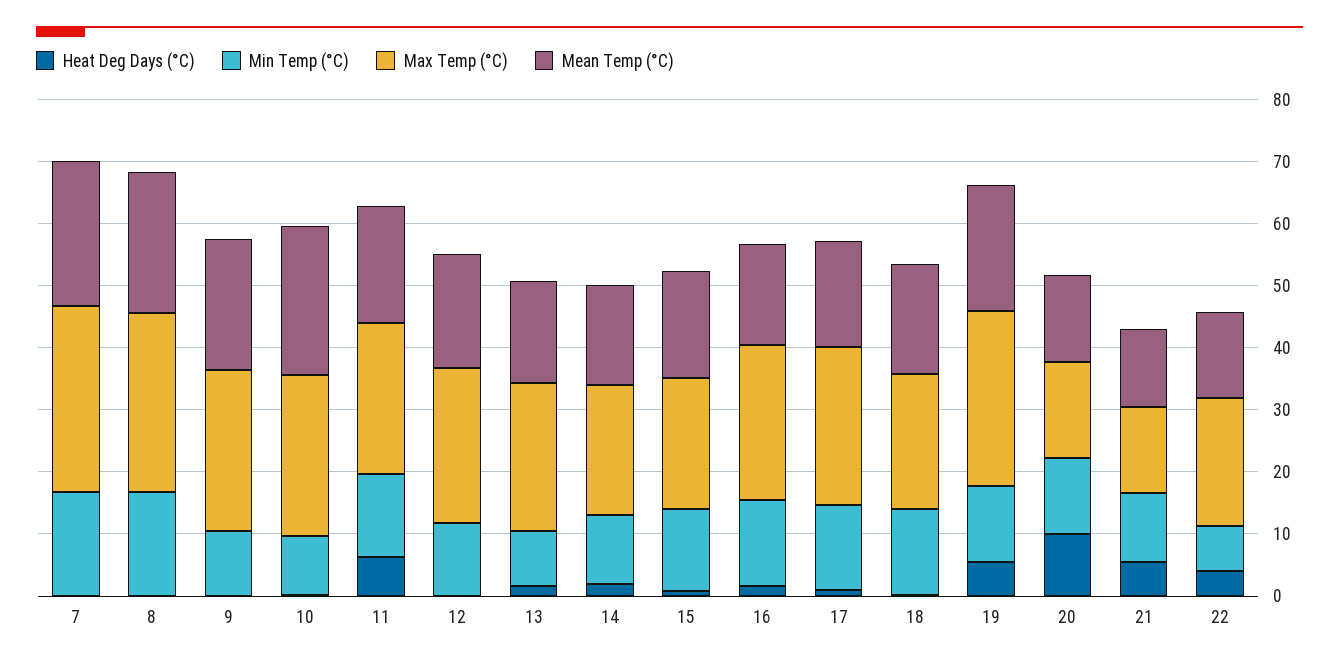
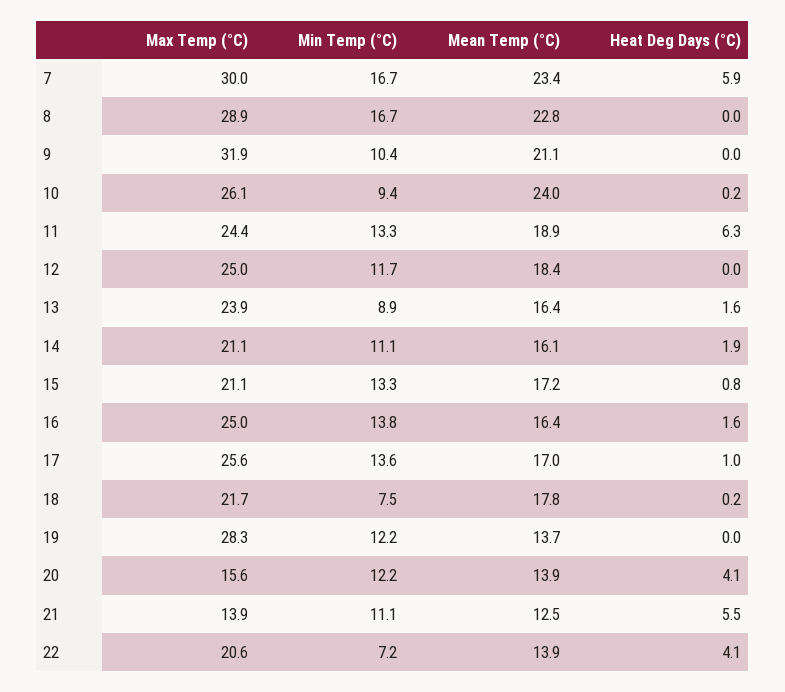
  {
    "Heat Deg Days (°C)": {
-     "7": 0,
+     "7": 5.9,
      "8": 0,
      "9": 0,
      "10": 0.2,
      "11": 6.3,
      "12": 0,
      "13": 1.6,
      "14": 1.9,
      "15": 0.8,
      "16": 1.6,
      "17": 1,
      "18": 0.2,
-     "19": 6,
+     "19": 0,
-     "20": 10,
+     "20": 4.1,
      "21": 5.5,
      "22": 4.1
    },
    "Min Temp (°C)": {
      "7": 16.7,
      "8": 16.7,
      "9": 10.4,
      "10": 9.4,
      "11": 13.3,
      "12": 11.7,
      "13": 8.9,
      "14": 11.1,
      "15": 13.3,
      "16": 13.8,
      "17": 13.6,
-     "18": 14,
+     "18": 7.5,
      "19": 12.2,
      "20": 12.2,
      "21": 11.1,
      "22": 7.2
    },
    "Max Temp (°C)": {
      "7": 30,
      "8": 28.9,
-     "9": 26,
+     "9": 31.9,
      "10": 26.1,
      "11": 24.4,
      "12": 25,
      "13": 23.9,
      "14": 21.1,
      "15": 21.1,
      "16": 25,
      "17": 25.6,
      "18": 21.7,
      "19": 28.3,
      "20": 15.6,
      "21": 13.9,
      "22": 20.6
    },
    "Mean Temp (°C)": {
      "7": 23.4,
      "8": 22.8,
      "9": 21.1,
      "10": 24,
      "11": 18.9,
      "12": 18.4,
      "13": 16.4,
      "14": 16.1,
      "15": 17.2,
      "16": 16.4,
      "17": 17,
      "18": 17.8,
-     "19": 20,
+     "19": 13.7,
      "20": 13.9,
      "21": 12.5,
      "22": 13.9
    }
  }

